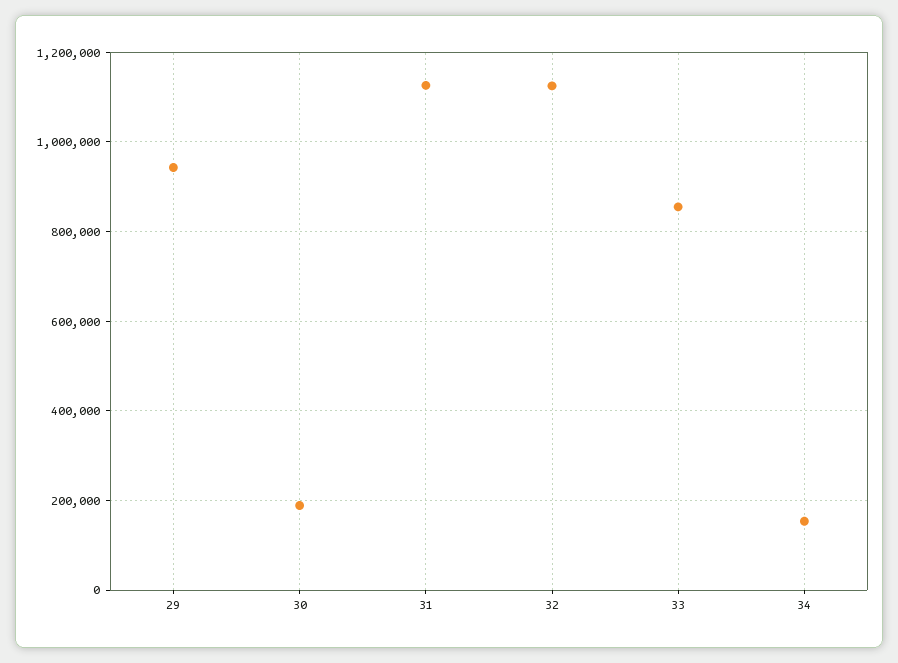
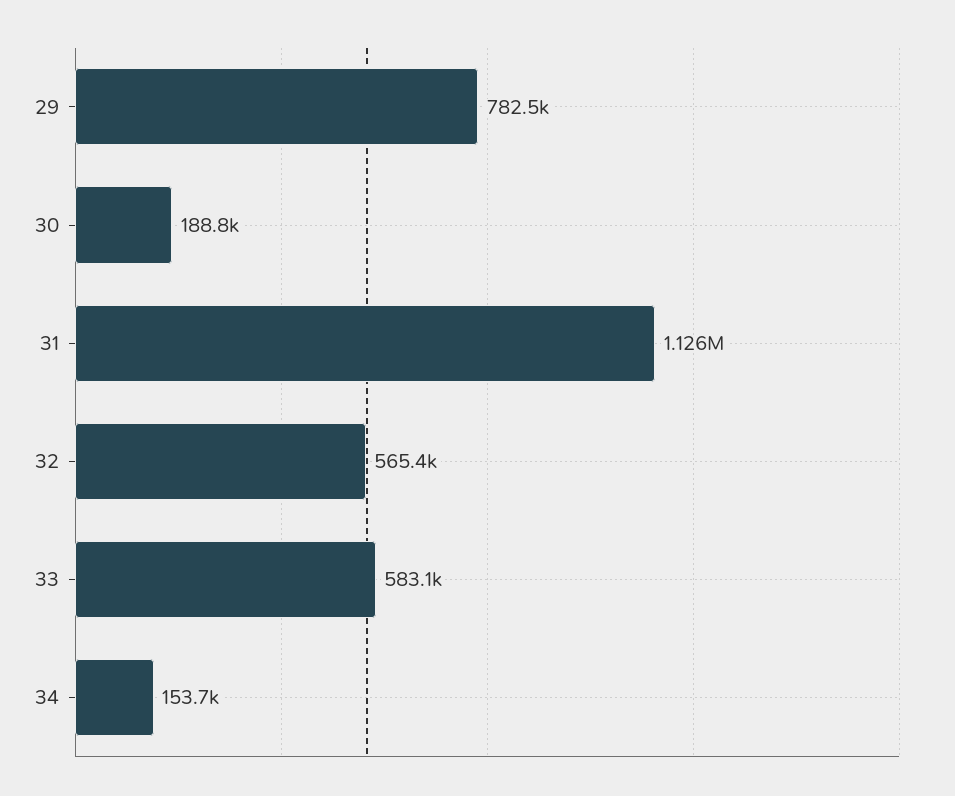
  {
-   "29": 940000,
+   "29": 782500,
    "30": 188800,
    "31": 1126000,
-   "32": 1120000,
+   "32": 565400,
-   "33": 860000,
+   "33": 583100,
    "34": 153700
  }

